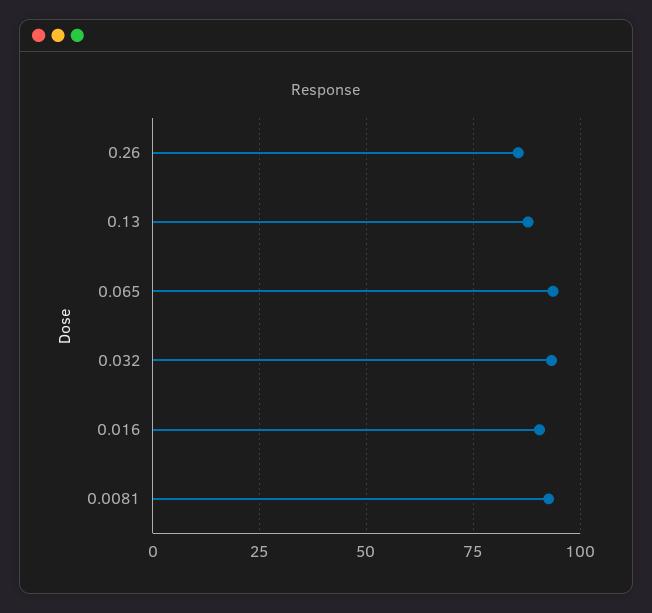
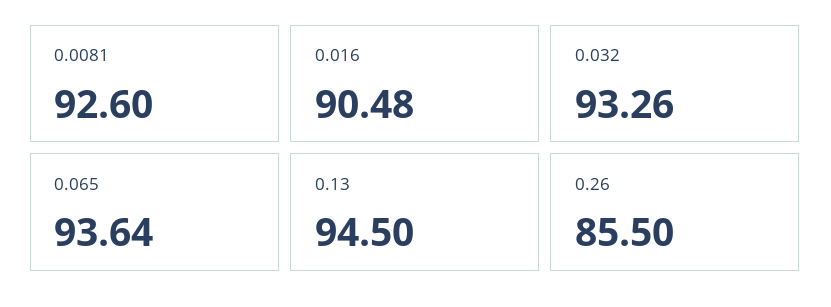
  {
    "0.26": 85.5,
-   "0.13": 87.5,
+   "0.13": 94.5,
    "0.065": 93.64,
    "0.032": 93.26,
    "0.016": 90.48,
    "0.0081": 92.6
  }

